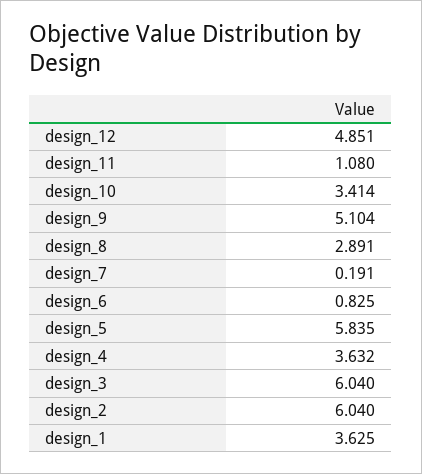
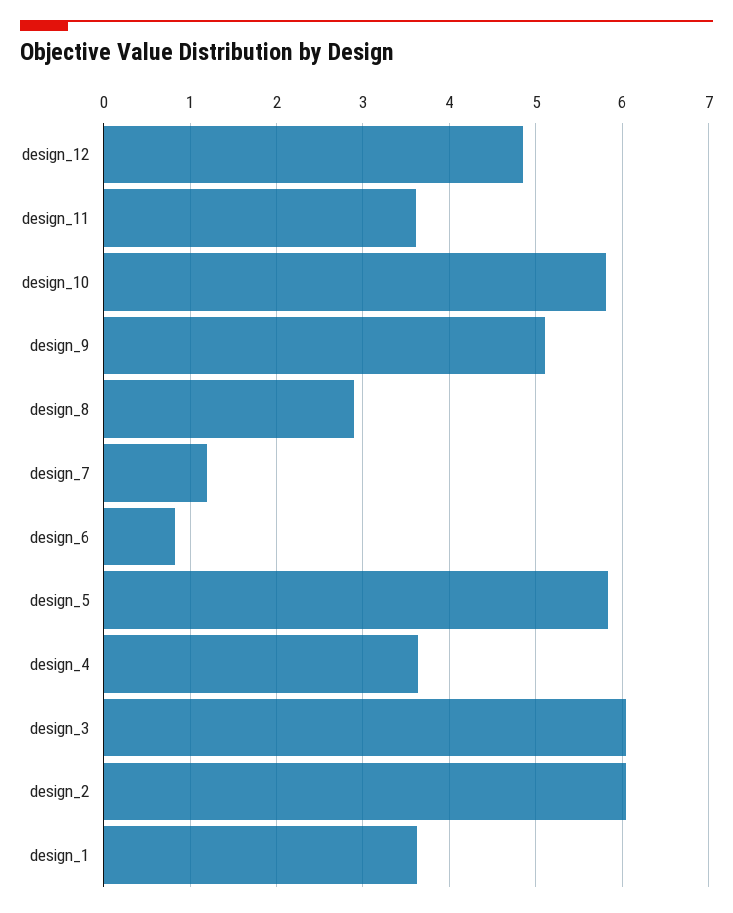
  {
    "design_12": 4.851,
-   "design_11": 1.08,
+   "design_11": 3.6,
-   "design_10": 3.414,
+   "design_10": 5.8,
    "design_9": 5.104,
    "design_8": 2.891,
-   "design_7": 0.191,
+   "design_7": 1.2,
    "design_6": 0.825,
    "design_5": 5.835,
    "design_4": 3.632,
    "design_3": 6.04,
    "design_2": 6.04,
    "design_1": 3.625
  }

